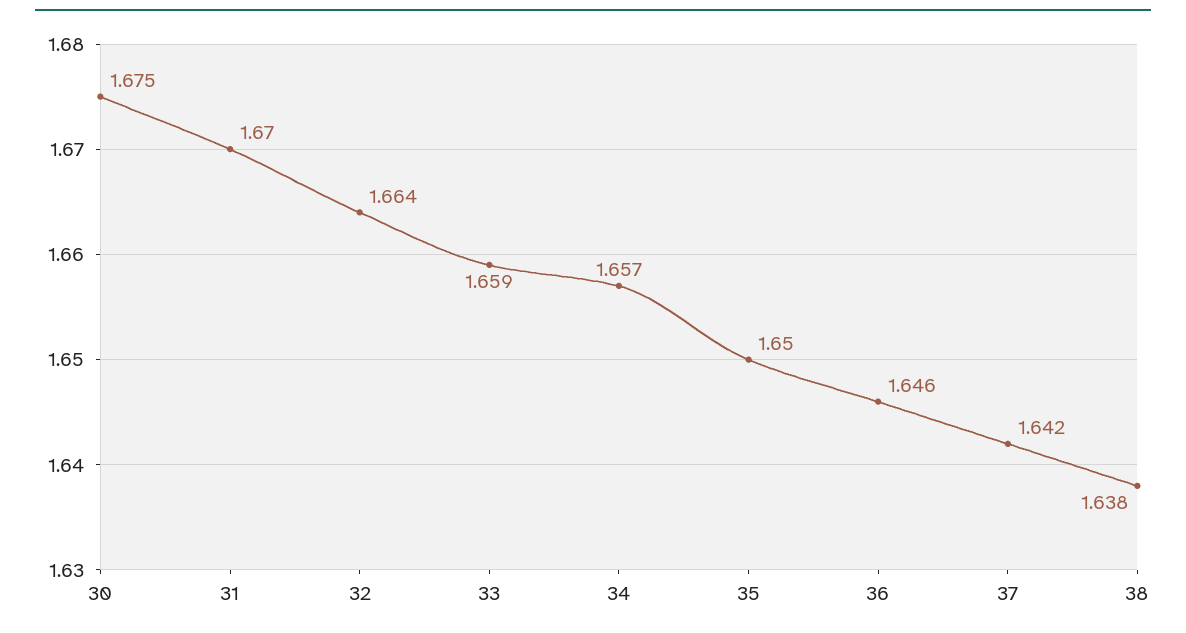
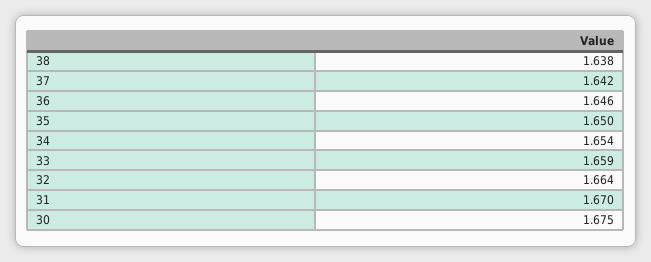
  {
    "30": 1.675,
    "31": 1.67,
    "32": 1.664,
    "33": 1.659,
-   "34": 1.657,
+   "34": 1.654,
    "35": 1.65,
    "36": 1.646,
    "37": 1.642,
    "38": 1.638
  }

